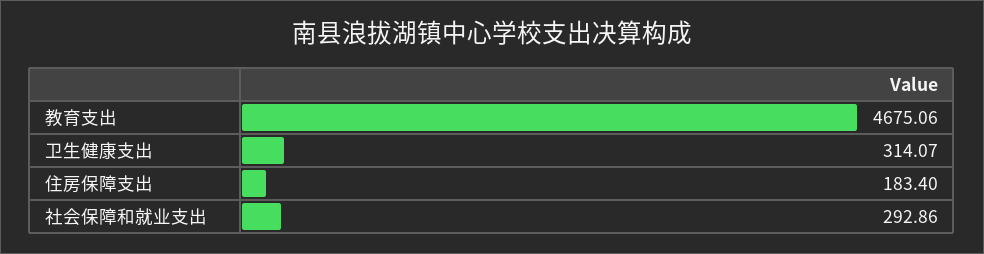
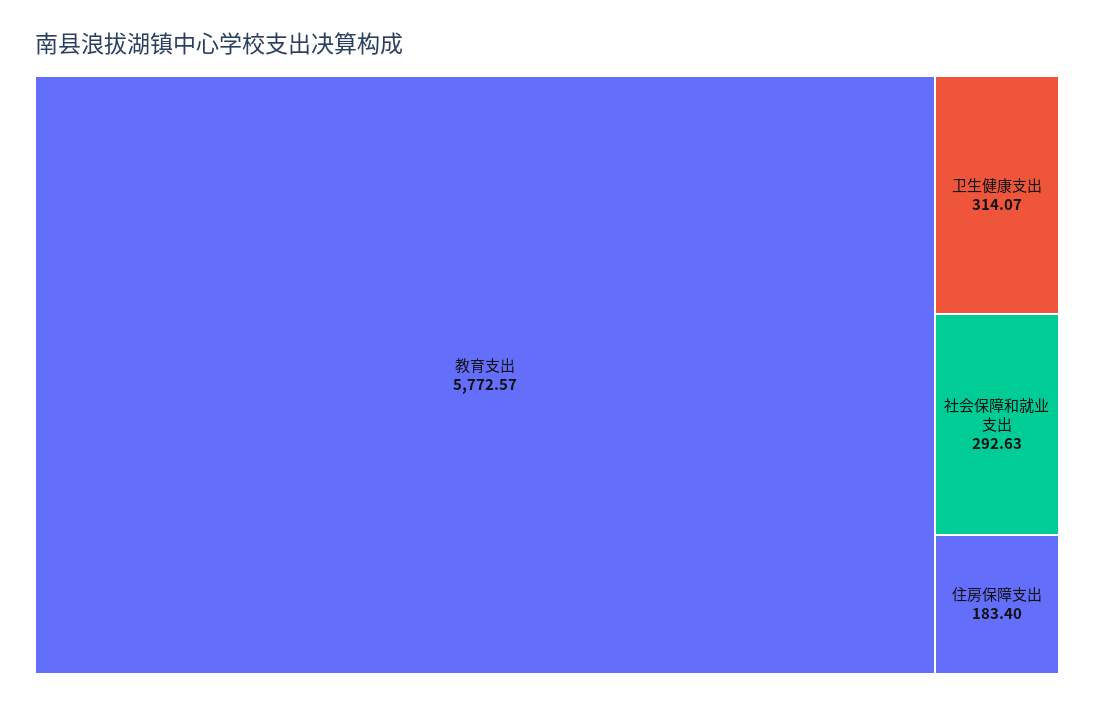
  {
-   "教育支出": 4675.06,
+   "教育支出": 5772.57,
    "卫生健康支出": 314.07,
    "住房保障支出": 183.4,
-   "社会保障和就业支出": 292.86
+   "社会保障和就业支出": 292.63
  }

